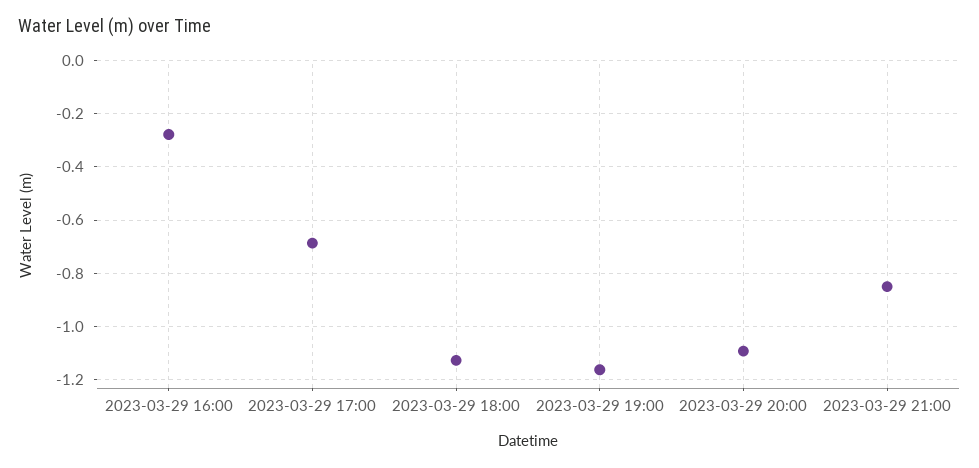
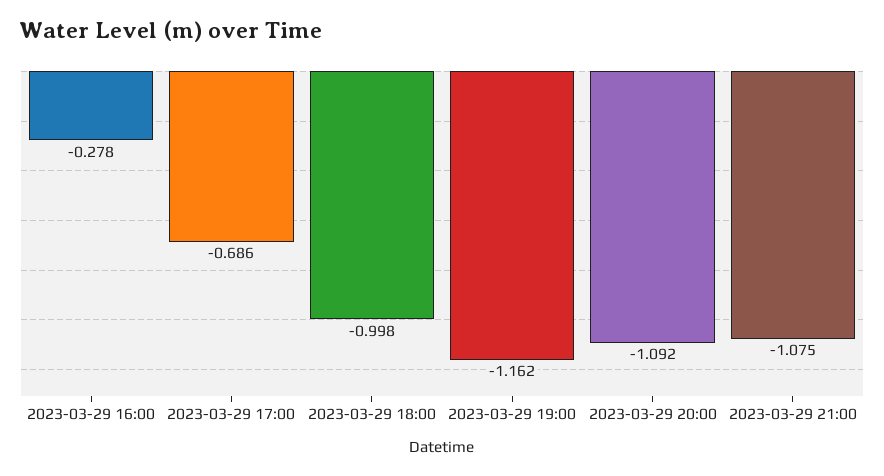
  {
    "2023-03-29 16:00": -0.278,
    "2023-03-29 17:00": -0.686,
-   "2023-03-29 18:00": -1.125,
+   "2023-03-29 18:00": -0.998,
    "2023-03-29 19:00": -1.162,
    "2023-03-29 20:00": -1.092,
-   "2023-03-29 21:00": -0.85
+   "2023-03-29 21:00": -1.075
  }

